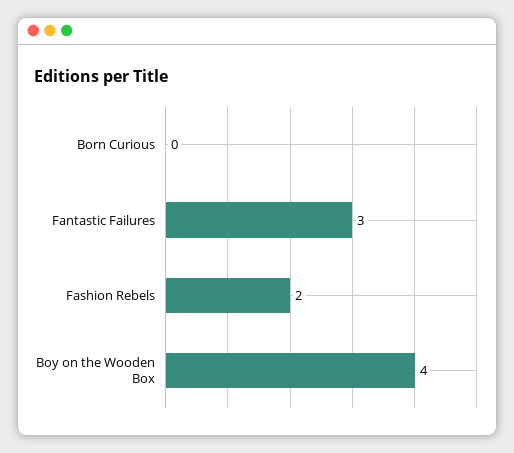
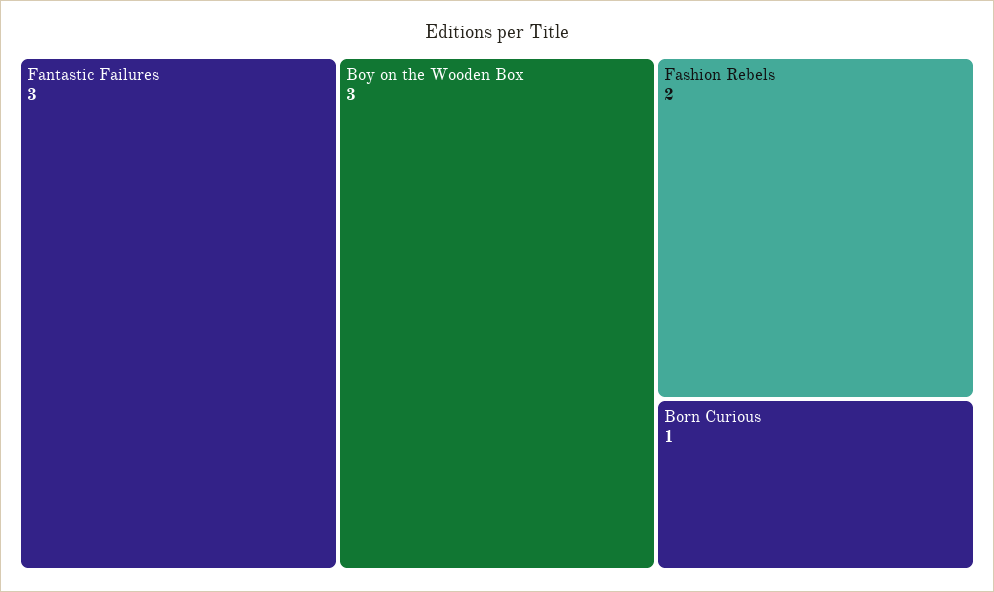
  {
-   "Born Curious": 0,
+   "Born Curious": 1,
    "Fantastic Failures": 3,
    "Fashion Rebels": 2,
-   "Boy on the Wooden Box": 4
+   "Boy on the Wooden Box": 3
  }

